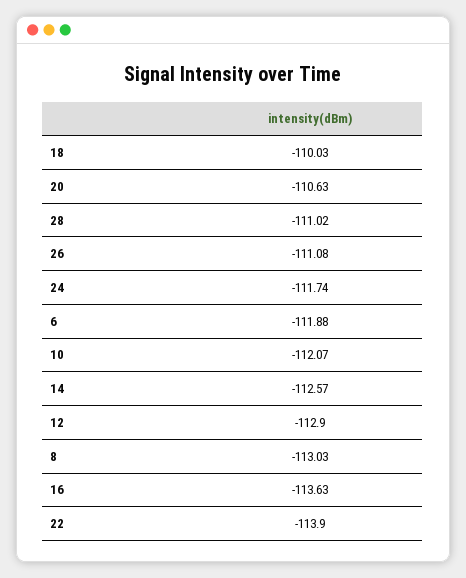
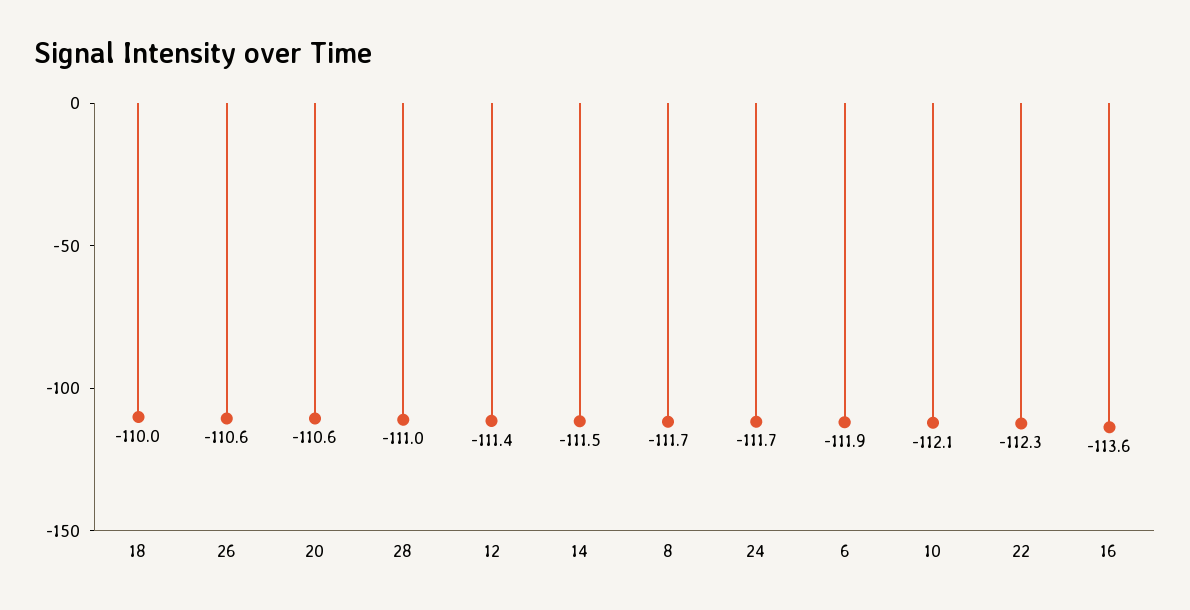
  {
    "18": -110.03,
    "20": -110.63,
    "28": -111.02,
-   "26": -111.08,
+   "26": -110.6,
    "24": -111.74,
    "6": -111.88,
    "10": -112.07,
-   "14": -112.57,
+   "14": -111.5,
-   "12": -112.9,
+   "12": -111.4,
-   "8": -113.03,
+   "8": -111.7,
    "16": -113.63,
-   "22": -113.9
+   "22": -112.3
  }

